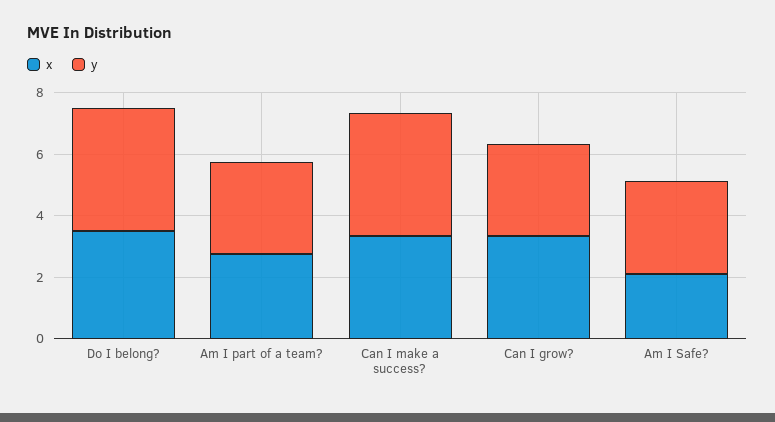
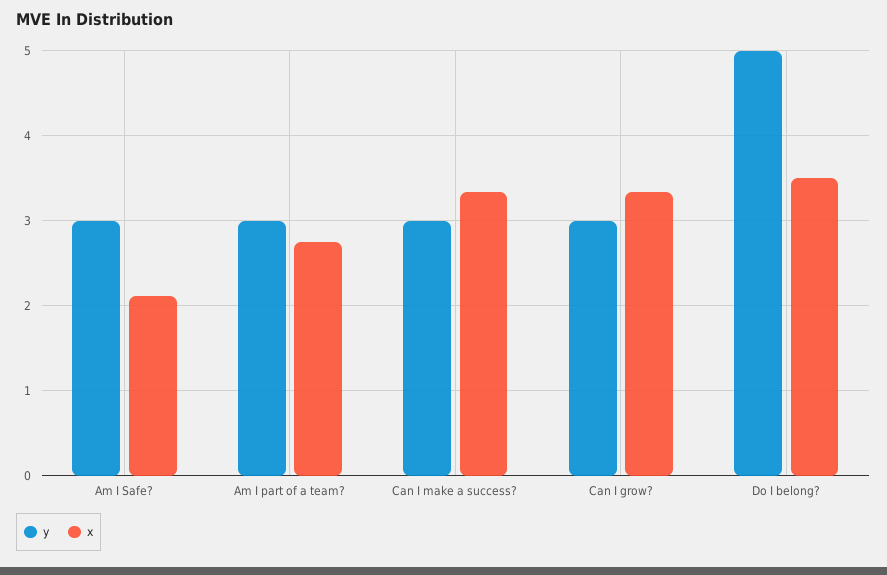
  {
    "x": {
      "Do I belong?": 3.5,
      "Am I part of a team?": 2.8,
      "Can I make a success?": 3.3,
      "Can I grow?": 3.3,
      "Am I Safe?": 2.1
    },
    "y": {
-     "Do I belong?": 4,
+     "Do I belong?": 5,
      "Am I part of a team?": 3,
-     "Can I make a success?": 4,
+     "Can I make a success?": 3,
      "Can I grow?": 3,
      "Am I Safe?": 3
    }
  }

